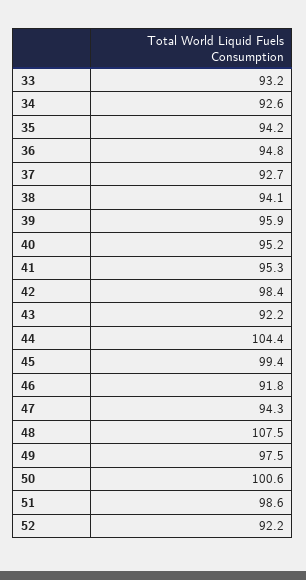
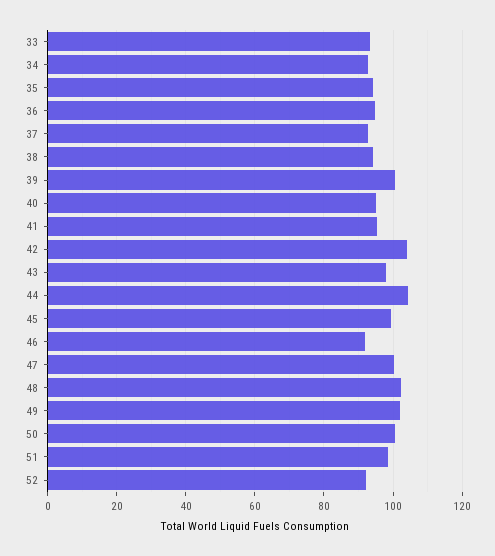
  {
    "33": 93.2,
    "34": 92.6,
    "35": 94.2,
    "36": 94.8,
    "37": 92.7,
    "38": 94.1,
-   "39": 95.9,
+   "39": 100,
    "40": 95.2,
    "41": 95.3,
-   "42": 98.4,
+   "42": 104,
-   "43": 92.2,
+   "43": 98,
    "44": 104.4,
    "45": 99.4,
    "46": 91.8,
-   "47": 94.3,
+   "47": 100,
-   "48": 107.5,
+   "48": 102,
-   "49": 97.5,
+   "49": 102,
    "50": 100.6,
    "51": 98.6,
    "52": 92.2
  }

